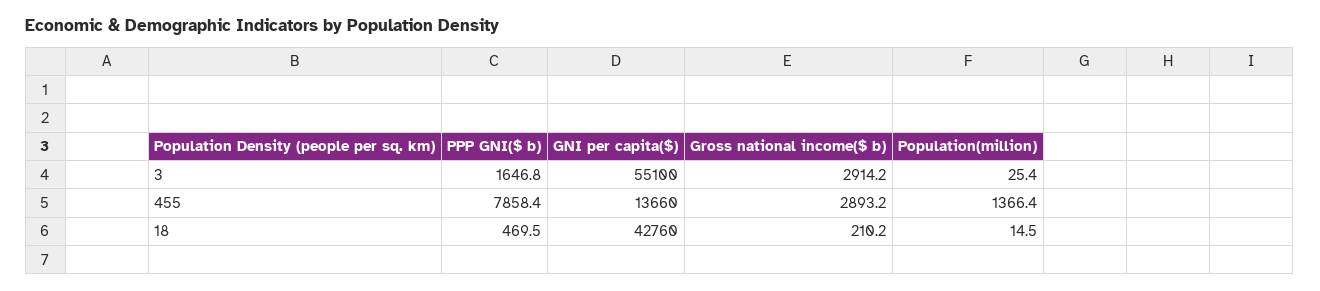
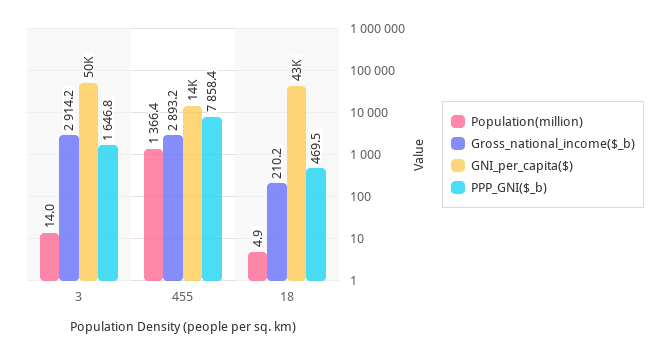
  {
    "PPP GNI($ b)": {
      "3": 1646.8,
      "455": 7858.4,
      "18": 469.5
    },
    "GNI per capita($)": {
-     "3": 55100,
+     "3": 50000,
      "455": 13660,
      "18": 42760
    },
    "Gross national income($ b)": {
      "3": 2914.2,
      "455": 2893.2,
      "18": 210.2
    },
    "Population(million)": {
-     "3": 25.4,
+     "3": 14,
      "455": 1366.4,
-     "18": 14.5
+     "18": 4.9
    }
  }

